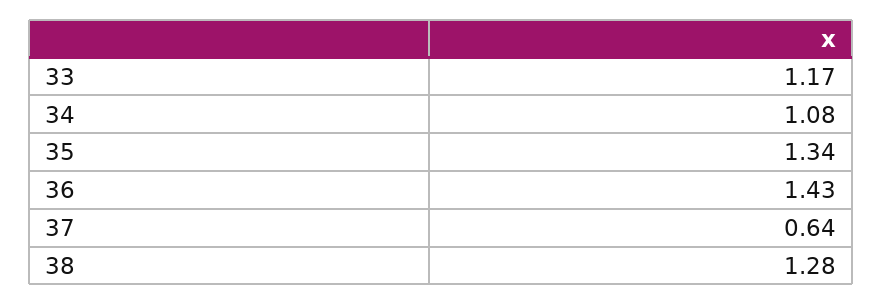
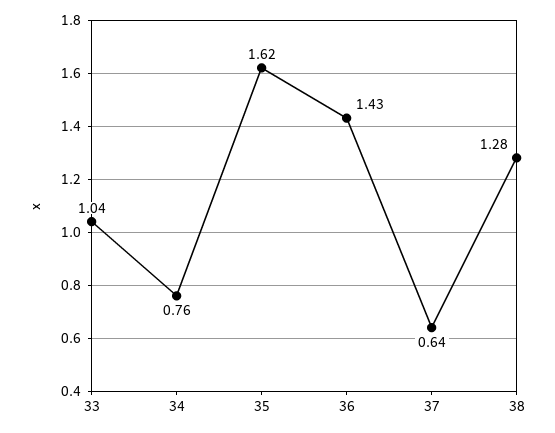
  {
-   "33": 1.17,
+   "33": 1.04,
-   "34": 1.08,
+   "34": 0.76,
-   "35": 1.34,
+   "35": 1.62,
    "36": 1.43,
    "37": 0.64,
    "38": 1.28
  }

